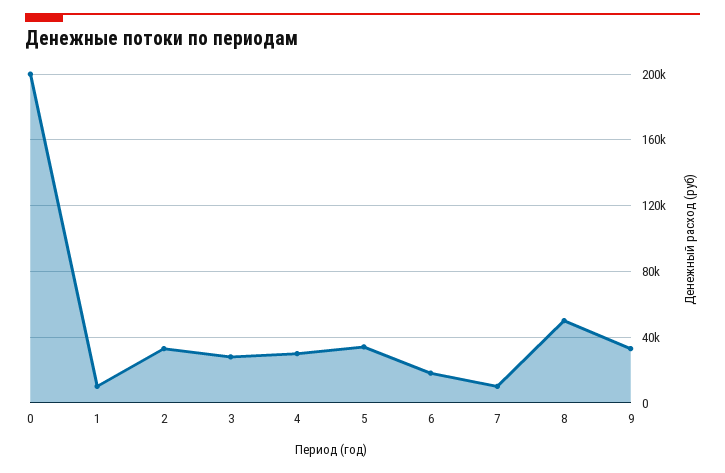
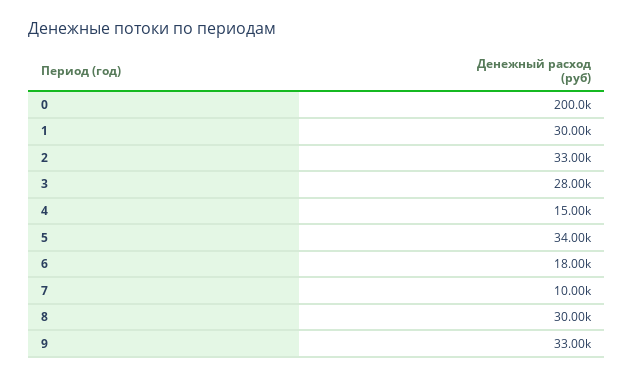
  {
    "0": 200000,
-   "1": 10000,
+   "1": 30000,
    "2": 33000,
    "3": 28000,
-   "4": 30000,
+   "4": 15000,
    "5": 34000,
    "6": 18000,
    "7": 10000,
-   "8": 50000,
+   "8": 30000,
    "9": 33000
  }

